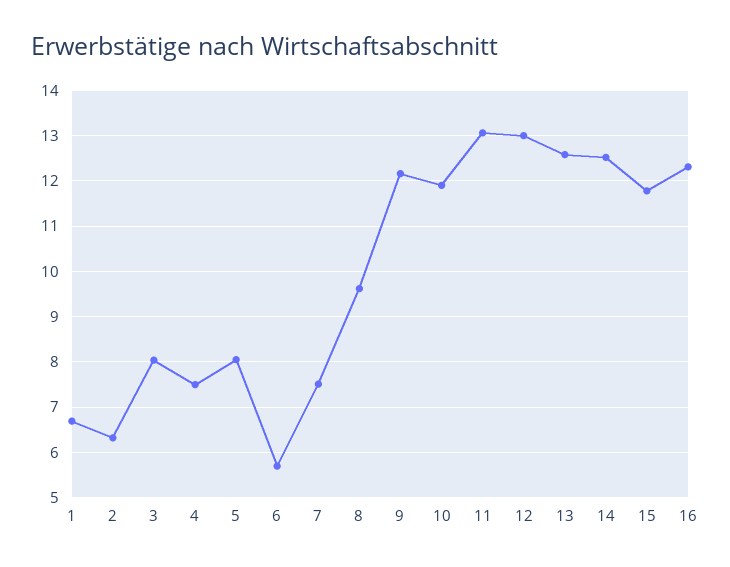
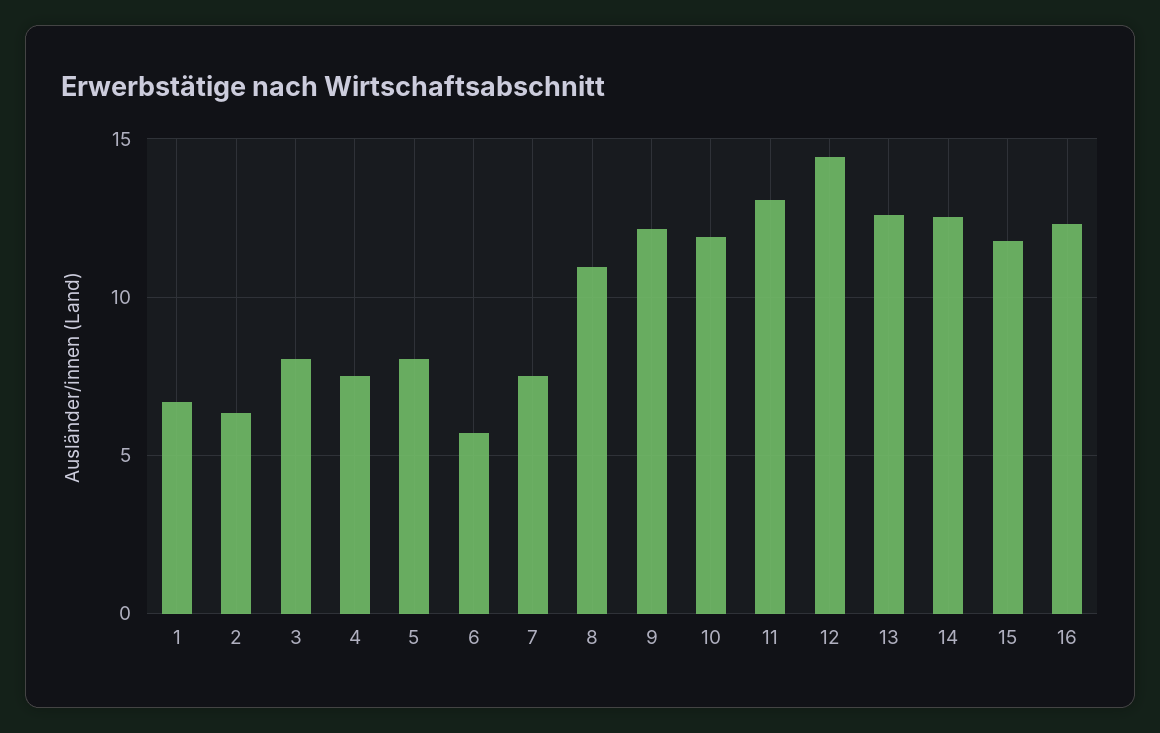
  {
    "1": 6.6,
    "2": 6.4,
    "3": 8,
    "4": 7.6,
    "5": 8,
    "6": 5.8,
    "7": 7.6,
-   "8": 9.6,
+   "8": 11,
    "9": 12.2,
    "10": 12,
    "11": 13,
-   "12": 13,
+   "12": 14.5,
    "13": 12.6,
    "14": 12.6,
    "15": 11.8,
    "16": 12.4
  }

